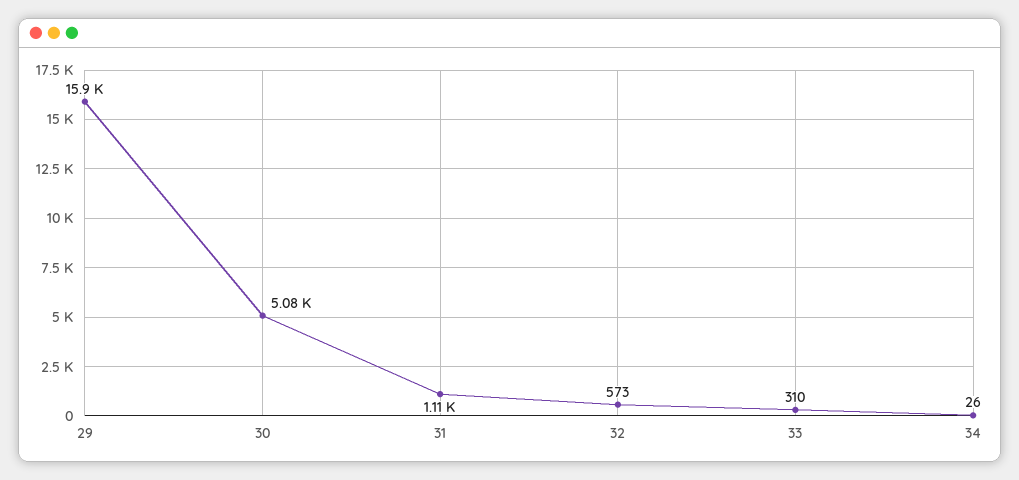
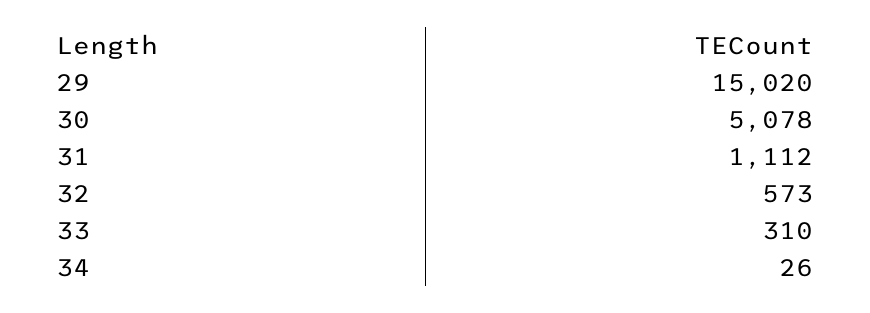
  {
-   "29": 15900,
+   "29": 15020,
    "30": 5078,
    "31": 1112,
    "32": 573,
    "33": 310,
    "34": 26
  }

